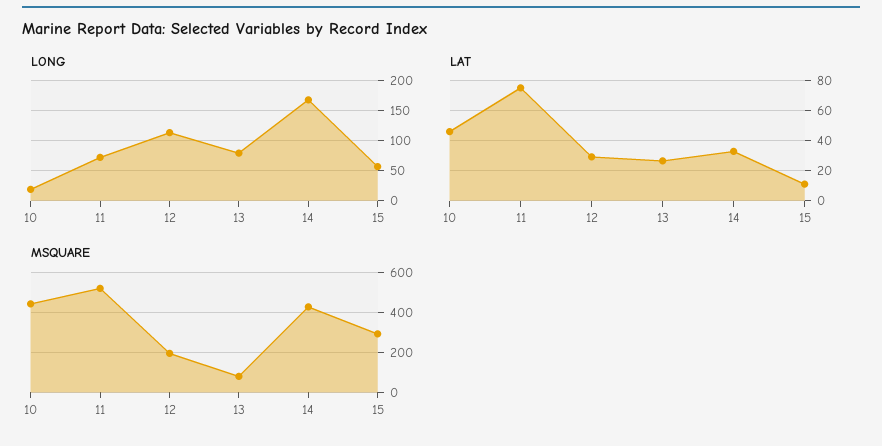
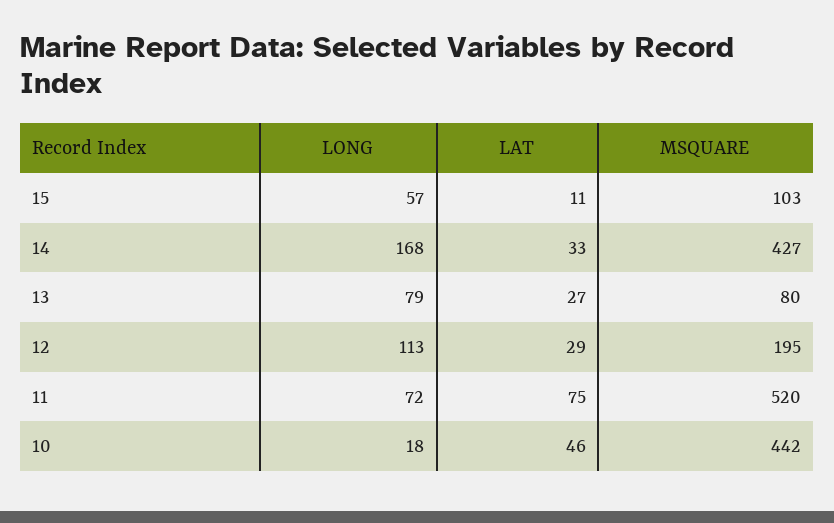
  {
    "LONG": {
      "10": 18,
      "11": 72,
      "12": 113,
      "13": 79,
      "14": 168,
      "15": 57
    },
    "LAT": {
      "10": 46,
      "11": 75,
      "12": 29,
      "13": 27,
      "14": 33,
      "15": 11
    },
    "MSQUARE": {
      "10": 442,
      "11": 520,
      "12": 195,
      "13": 80,
      "14": 427,
-     "15": 300
+     "15": 103
    }
  }

